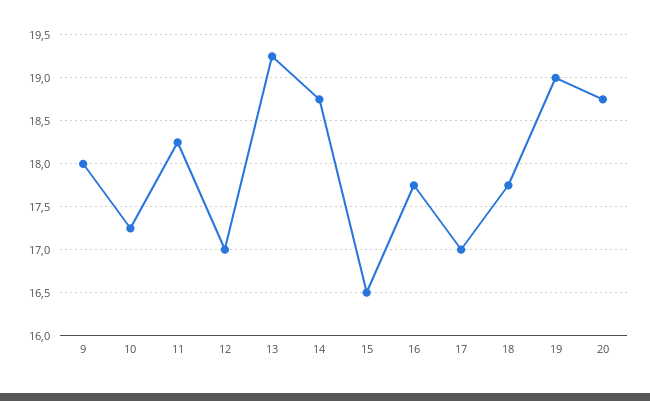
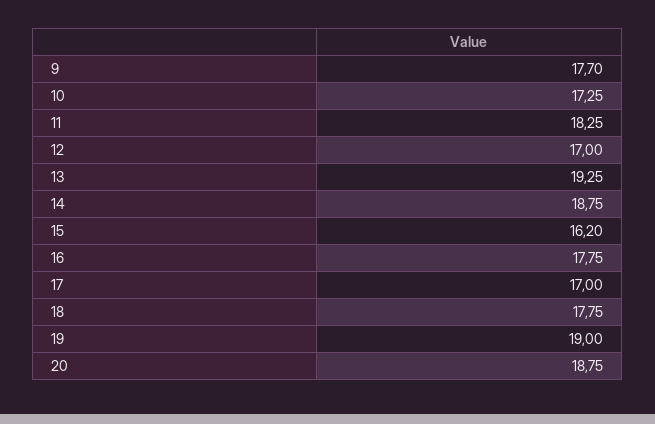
  {
-   "9": 18,
+   "9": 17.7,
    "10": 17.25,
    "11": 18.25,
    "12": 17,
    "13": 19.25,
    "14": 18.75,
-   "15": 16.5,
+   "15": 16.2,
    "16": 17.75,
    "17": 17,
    "18": 17.75,
    "19": 19,
    "20": 18.75
  }

